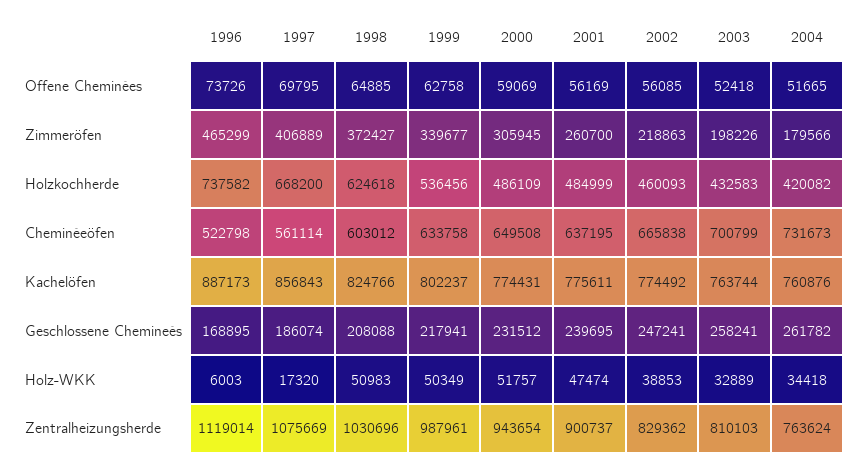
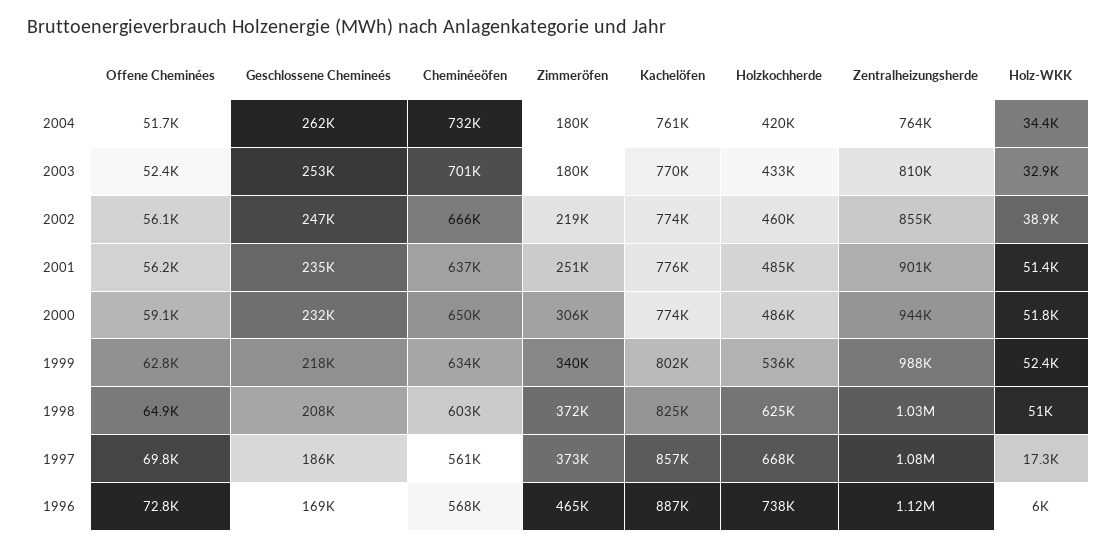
  {
    "1996": {
-     "Offene Cheminées": 73726,
+     "Offene Cheminées": 72800,
      "Zimmeröfen": 465299,
      "Holzkochherde": 737582,
-     "Cheminéeöfen": 522798,
+     "Cheminéeöfen": 568000,
      "Kachelöfen": 887173,
      "Geschlossene Chemineés": 168895,
      "Holz-WKK": 6003,
      "Zentralheizungsherde": 1119014
    },
    "1997": {
      "Offene Cheminées": 69795,
-     "Zimmeröfen": 406889,
+     "Zimmeröfen": 373000,
      "Holzkochherde": 668200,
      "Cheminéeöfen": 561114,
      "Kachelöfen": 856843,
      "Geschlossene Chemineés": 186074,
      "Holz-WKK": 17320,
      "Zentralheizungsherde": 1075669
    },
    "1998": {
      "Offene Cheminées": 64885,
      "Zimmeröfen": 372427,
      "Holzkochherde": 624618,
      "Cheminéeöfen": 603012,
      "Kachelöfen": 824766,
      "Geschlossene Chemineés": 208088,
      "Holz-WKK": 50983,
      "Zentralheizungsherde": 1030696
    },
    "1999": {
      "Offene Cheminées": 62758,
      "Zimmeröfen": 339677,
      "Holzkochherde": 536456,
      "Cheminéeöfen": 633758,
      "Kachelöfen": 802237,
      "Geschlossene Chemineés": 217941,
-     "Holz-WKK": 50349,
+     "Holz-WKK": 52400,
      "Zentralheizungsherde": 987961
    },
    "2000": {
      "Offene Cheminées": 59069,
      "Zimmeröfen": 305945,
      "Holzkochherde": 486109,
      "Cheminéeöfen": 649508,
      "Kachelöfen": 774431,
      "Geschlossene Chemineés": 231512,
      "Holz-WKK": 51757,
      "Zentralheizungsherde": 943654
    },
    "2001": {
      "Offene Cheminées": 56169,
-     "Zimmeröfen": 260700,
+     "Zimmeröfen": 251000,
      "Holzkochherde": 484999,
      "Cheminéeöfen": 637195,
      "Kachelöfen": 775611,
-     "Geschlossene Chemineés": 239695,
+     "Geschlossene Chemineés": 235000,
-     "Holz-WKK": 47474,
+     "Holz-WKK": 51400,
      "Zentralheizungsherde": 900737
    },
    "2002": {
      "Offene Cheminées": 56085,
      "Zimmeröfen": 218863,
      "Holzkochherde": 460093,
      "Cheminéeöfen": 665838,
      "Kachelöfen": 774492,
      "Geschlossene Chemineés": 247241,
      "Holz-WKK": 38853,
-     "Zentralheizungsherde": 829362
+     "Zentralheizungsherde": 855000
    },
    "2003": {
      "Offene Cheminées": 52418,
-     "Zimmeröfen": 198226,
+     "Zimmeröfen": 180000,
      "Holzkochherde": 432583,
      "Cheminéeöfen": 700799,
-     "Kachelöfen": 763744,
+     "Kachelöfen": 770000,
-     "Geschlossene Chemineés": 258241,
+     "Geschlossene Chemineés": 253000,
      "Holz-WKK": 32889,
      "Zentralheizungsherde": 810103
    },
    "2004": {
      "Offene Cheminées": 51665,
      "Zimmeröfen": 179566,
      "Holzkochherde": 420082,
      "Cheminéeöfen": 731673,
      "Kachelöfen": 760876,
      "Geschlossene Chemineés": 261782,
      "Holz-WKK": 34418,
      "Zentralheizungsherde": 763624
    }
  }

